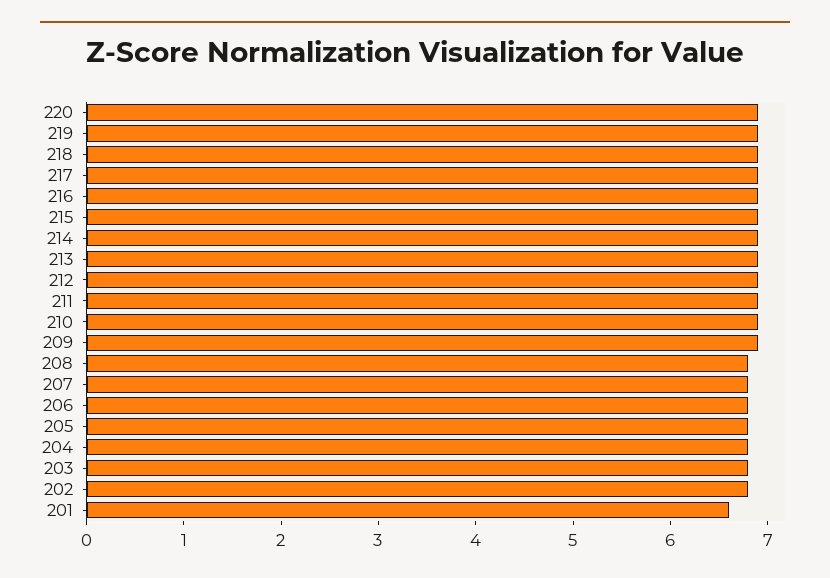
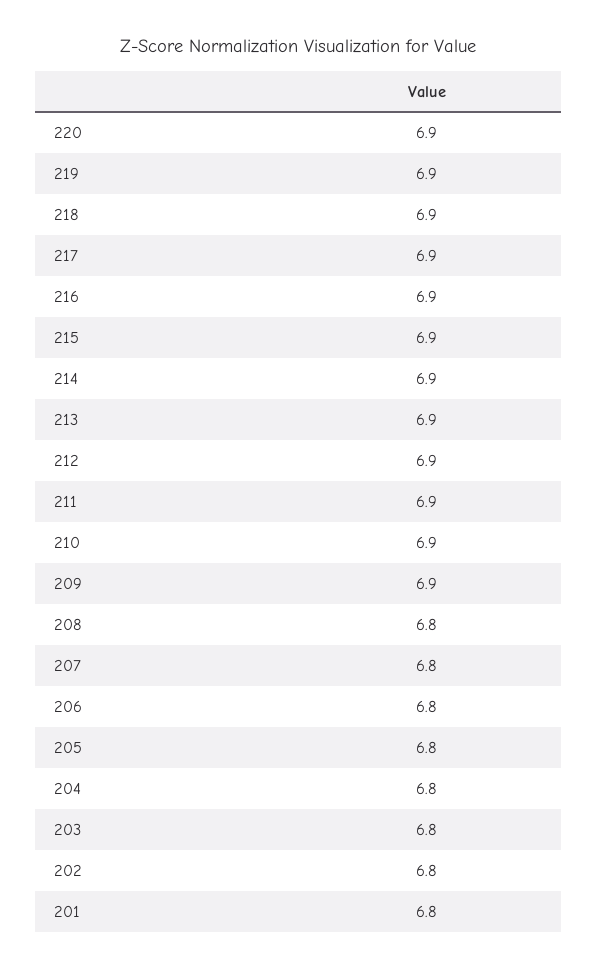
  {
    "220": 6.9,
    "219": 6.9,
    "218": 6.9,
    "217": 6.9,
    "216": 6.9,
    "215": 6.9,
    "214": 6.9,
    "213": 6.9,
    "212": 6.9,
    "211": 6.9,
    "210": 6.9,
    "209": 6.9,
    "208": 6.8,
    "207": 6.8,
    "206": 6.8,
    "205": 6.8,
    "204": 6.8,
    "203": 6.8,
    "202": 6.8,
-   "201": 6.6
+   "201": 6.8
  }

